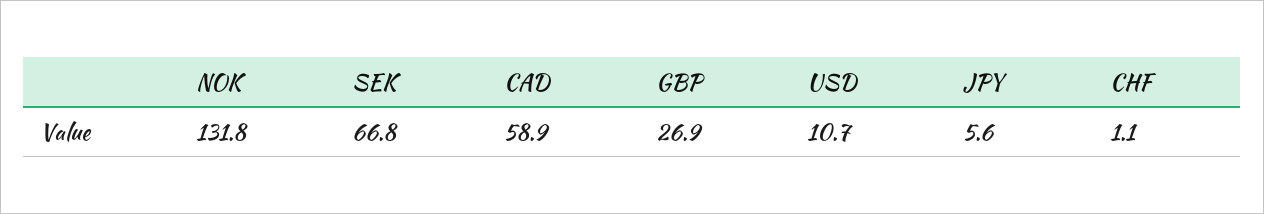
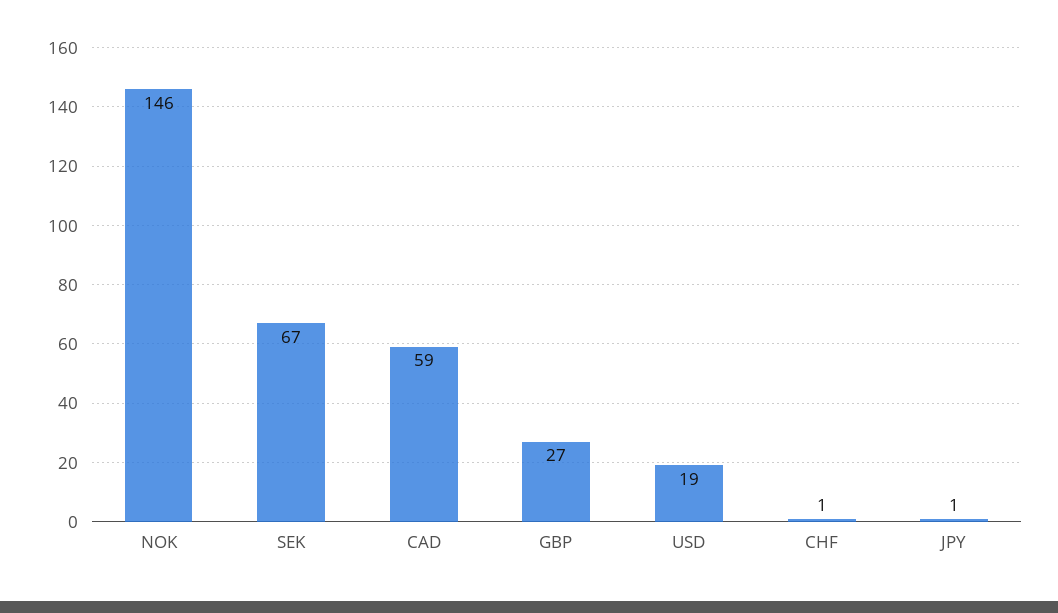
  {
-   "NOK": 131.8,
+   "NOK": 146,
    "SEK": 66.8,
    "CAD": 58.9,
    "GBP": 26.9,
-   "USD": 10.7,
+   "USD": 19,
-   "JPY": 5.6,
+   "JPY": 1,
    "CHF": 1.1
  }

